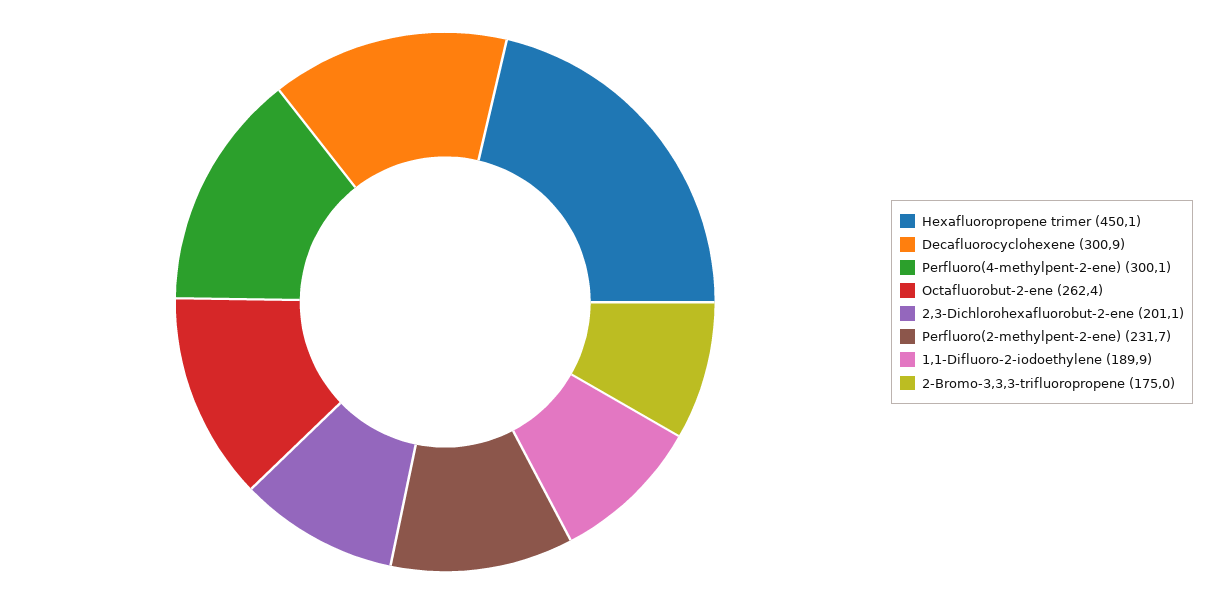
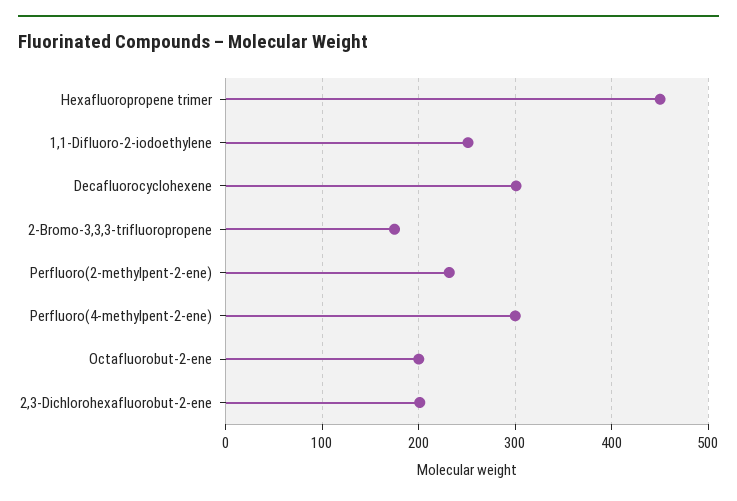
  {
    "Hexafluoropropene trimer": 450.1,
    "Decafluorocyclohexene": 300.9,
    "Perfluoro(4-methylpent-2-ene)": 300.1,
-   "Octafluorobut-2-ene": 262.4,
+   "Octafluorobut-2-ene": 200,
    "2,3-Dichlorohexafluorobut-2-ene": 201.1,
    "Perfluoro(2-methylpent-2-ene)": 231.7,
-   "1,1-Difluoro-2-iodoethylene": 189.9,
+   "1,1-Difluoro-2-iodoethylene": 250,
    "2-Bromo-3,3,3-trifluoropropene": 175
  }

